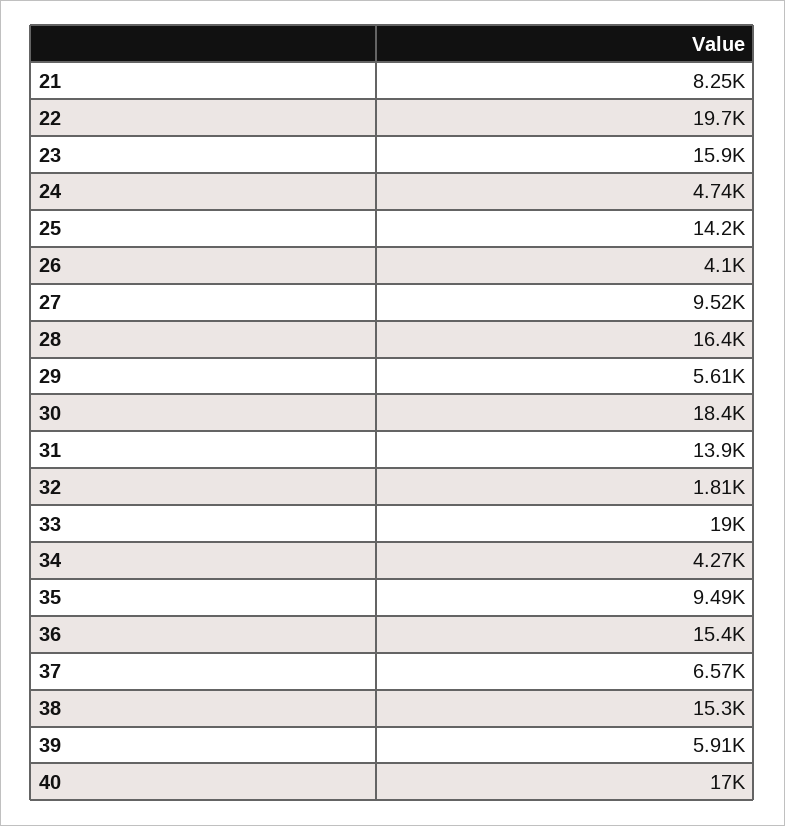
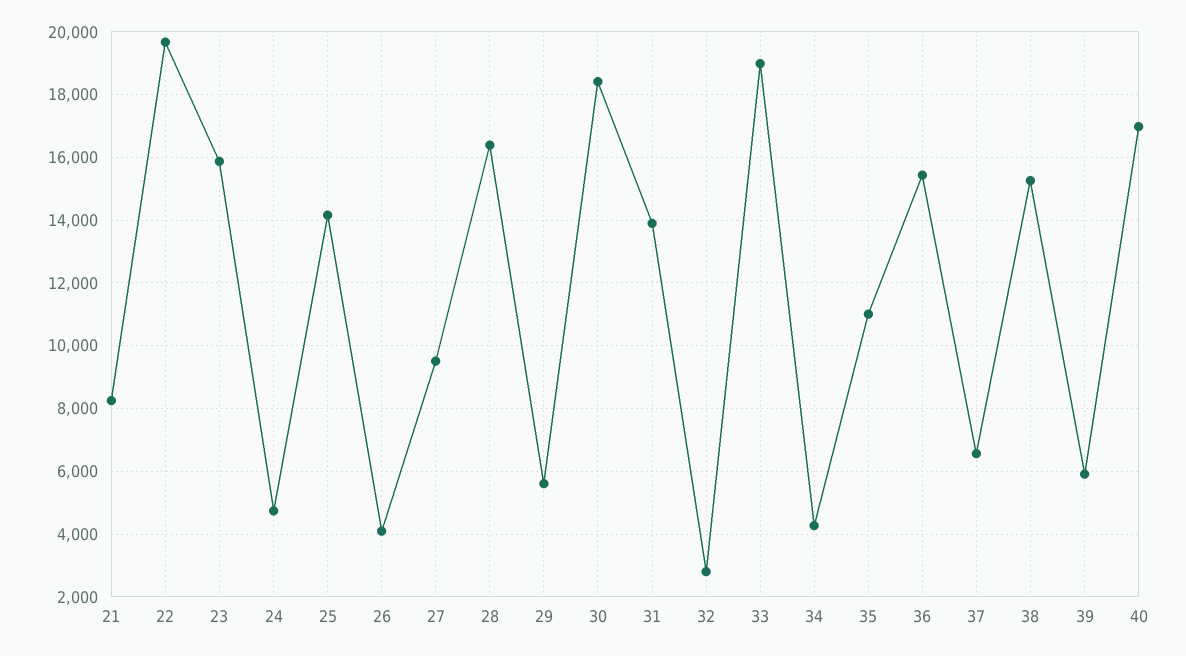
  {
    "21": 8250,
    "22": 19700,
    "23": 15900,
    "24": 4740,
    "25": 14200,
    "26": 4100,
    "27": 9520,
    "28": 16400,
    "29": 5610,
    "30": 18400,
    "31": 13900,
-   "32": 1810,
+   "32": 2800,
    "33": 19000,
    "34": 4270,
-   "35": 9490,
+   "35": 11000,
    "36": 15400,
    "37": 6570,
    "38": 15300,
    "39": 5910,
    "40": 17000
  }

